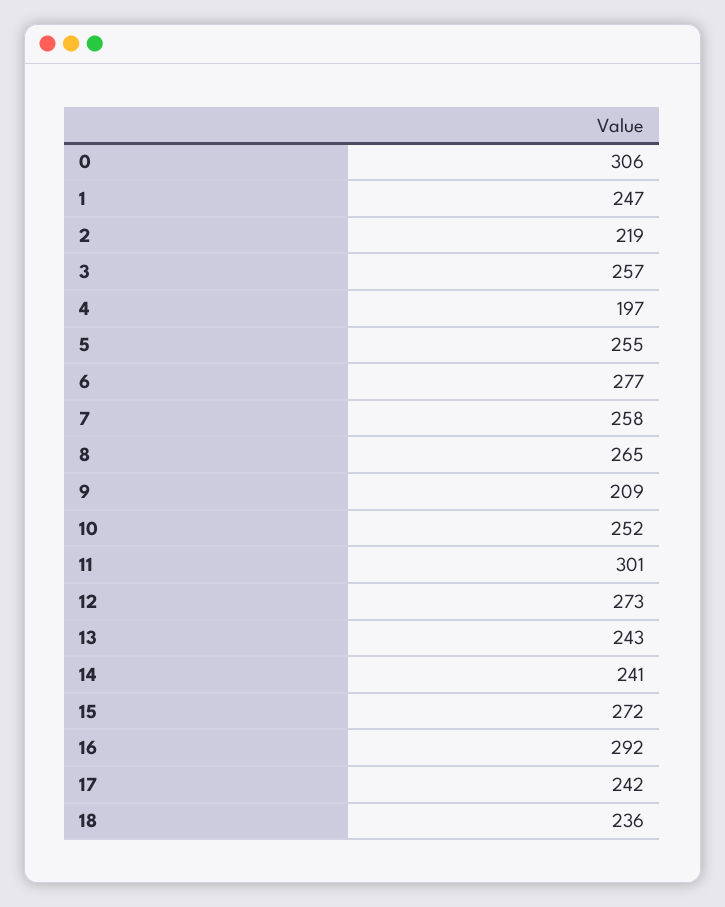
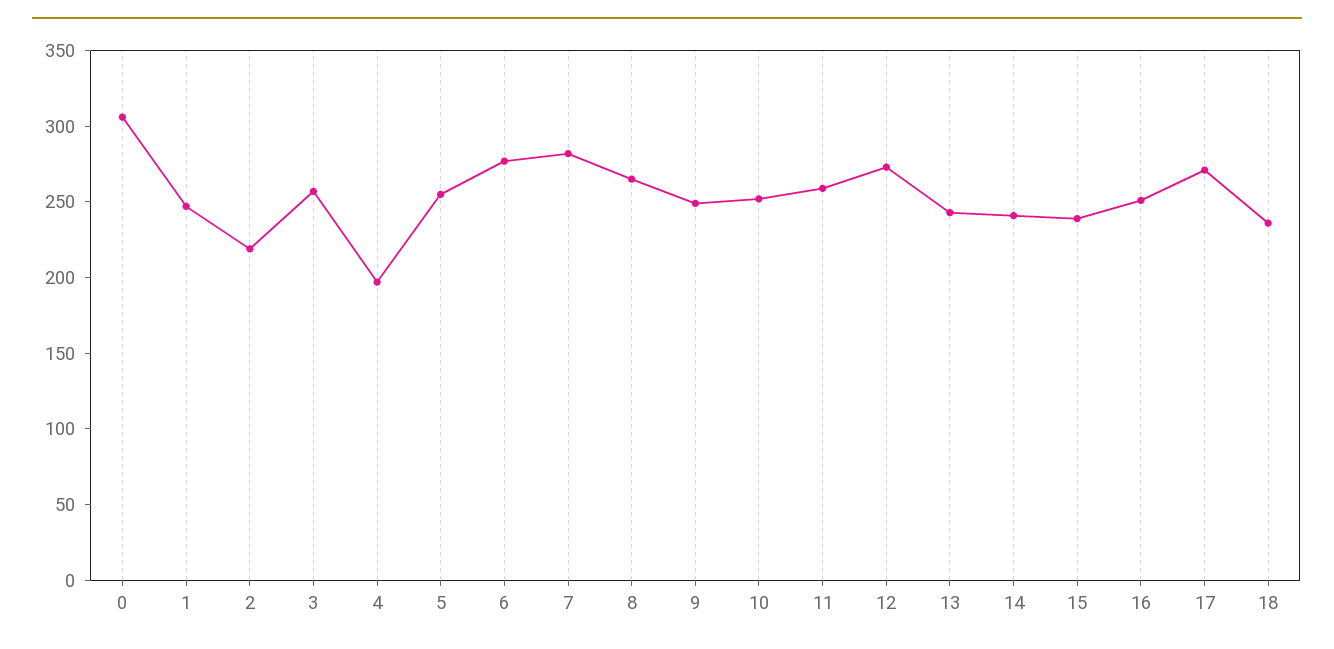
  {
    "0": 306,
    "1": 247,
    "2": 219,
    "3": 257,
    "4": 197,
    "5": 255,
    "6": 277,
-   "7": 258,
+   "7": 280,
    "8": 265,
-   "9": 209,
+   "9": 250,
    "10": 252,
-   "11": 301,
+   "11": 260,
    "12": 273,
    "13": 243,
    "14": 241,
-   "15": 272,
+   "15": 240,
-   "16": 292,
+   "16": 250,
-   "17": 242,
+   "17": 270,
    "18": 236
  }

